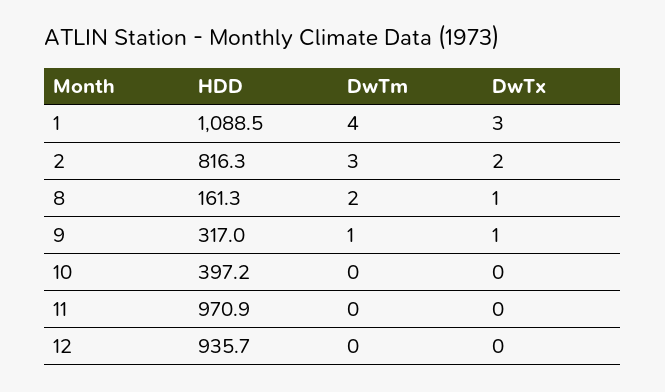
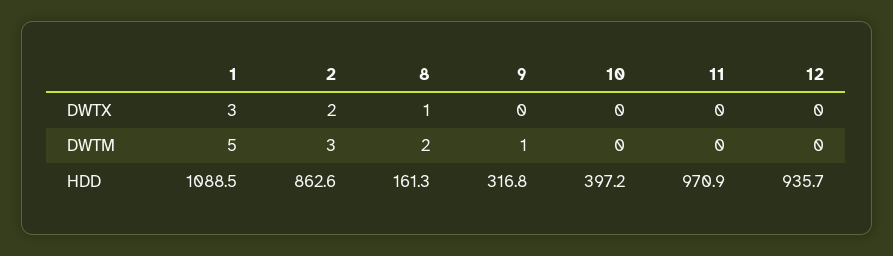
  {
    "HDD": {
      "1": 1088.5,
-     "2": 816.3,
+     "2": 862.6,
      "8": 161.3,
-     "9": 317,
+     "9": 316.8,
      "10": 397.2,
      "11": 970.9,
      "12": 935.7
    },
    "DwTm": {
-     "1": 4,
+     "1": 5,
      "2": 3,
      "8": 2,
      "9": 1,
      "10": 0,
      "11": 0,
      "12": 0
    },
    "DwTx": {
      "1": 3,
      "2": 2,
      "8": 1,
-     "9": 1,
+     "9": 0,
      "10": 0,
      "11": 0,
      "12": 0
    }
  }

